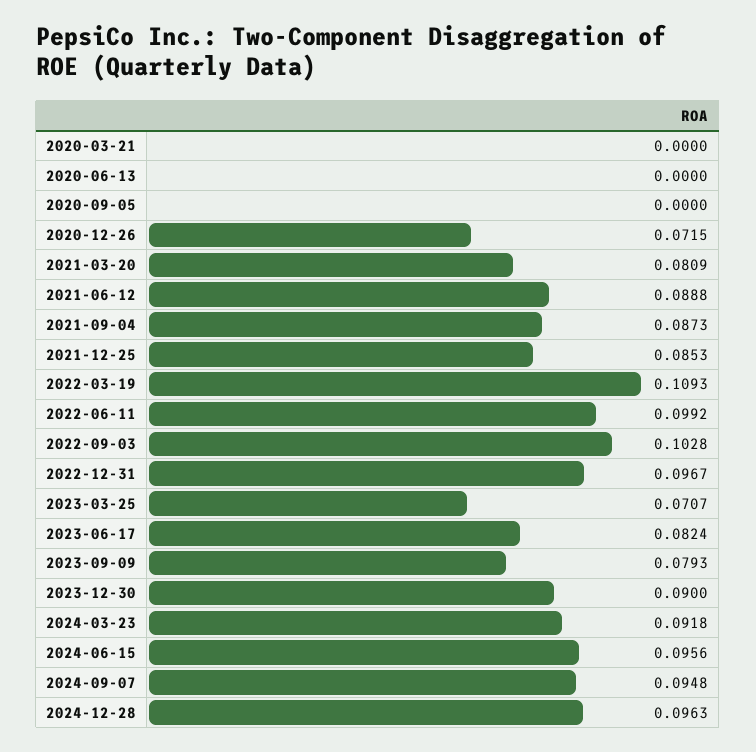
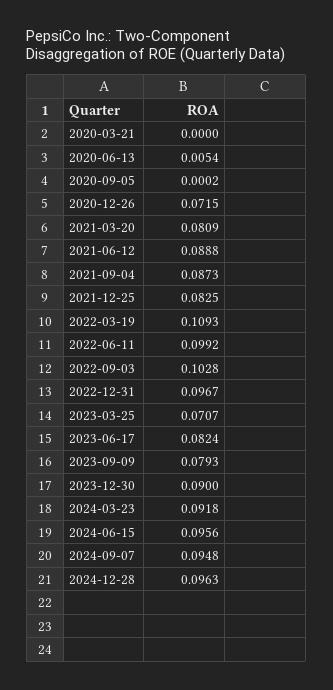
  {
    "2020-03-21": 0,
-   "2020-06-13": 0,
+   "2020-06-13": 0.0054,
-   "2020-09-05": 0,
+   "2020-09-05": 0.0002,
    "2020-12-26": 0.0715,
    "2021-03-20": 0.0809,
    "2021-06-12": 0.0888,
    "2021-09-04": 0.0873,
-   "2021-12-25": 0.0853,
+   "2021-12-25": 0.0825,
    "2022-03-19": 0.1093,
    "2022-06-11": 0.0992,
    "2022-09-03": 0.1028,
    "2022-12-31": 0.0967,
    "2023-03-25": 0.0707,
    "2023-06-17": 0.0824,
    "2023-09-09": 0.0793,
    "2023-12-30": 0.09,
    "2024-03-23": 0.0918,
    "2024-06-15": 0.0956,
    "2024-09-07": 0.0948,
    "2024-12-28": 0.0963
  }

